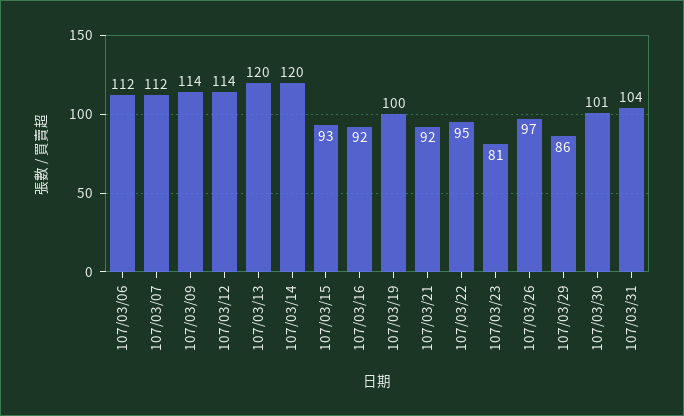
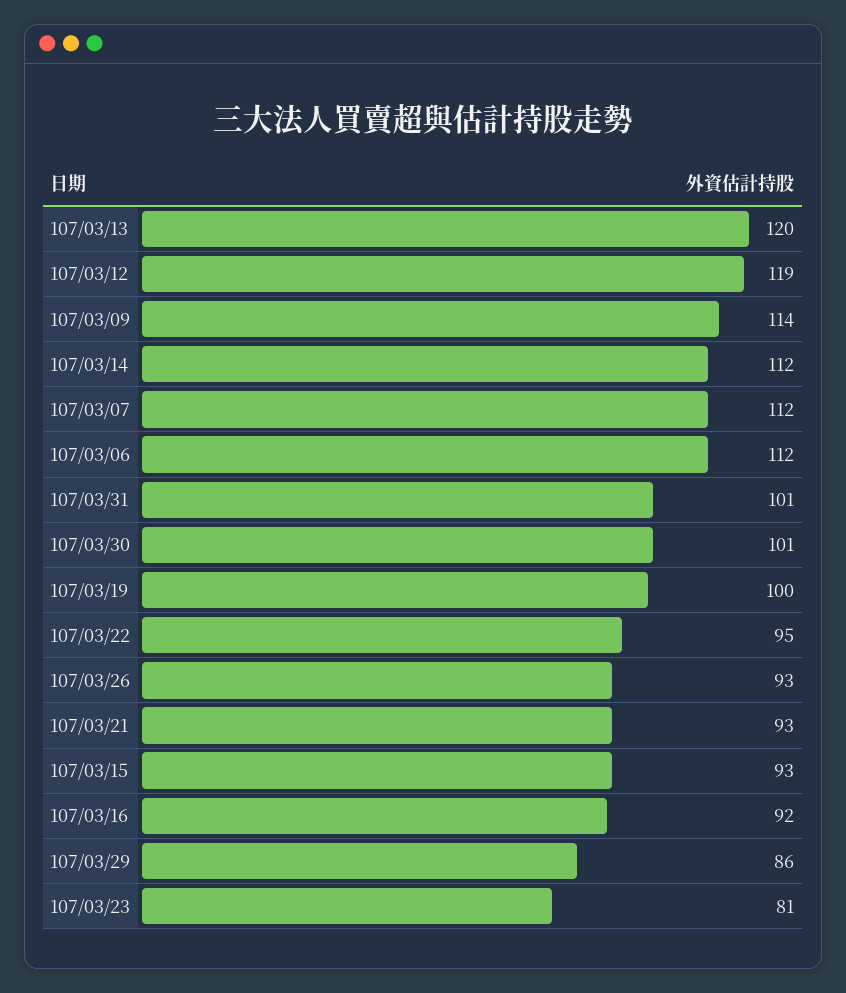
  {
    "107/03/06": 112,
    "107/03/07": 112,
    "107/03/09": 114,
-   "107/03/12": 114,
+   "107/03/12": 119,
    "107/03/13": 120,
-   "107/03/14": 120,
+   "107/03/14": 112,
    "107/03/15": 93,
    "107/03/16": 92,
    "107/03/19": 100,
-   "107/03/21": 92,
+   "107/03/21": 93,
    "107/03/22": 95,
    "107/03/23": 81,
-   "107/03/26": 97,
+   "107/03/26": 93,
    "107/03/29": 86,
    "107/03/30": 101,
-   "107/03/31": 104
+   "107/03/31": 101
  }

